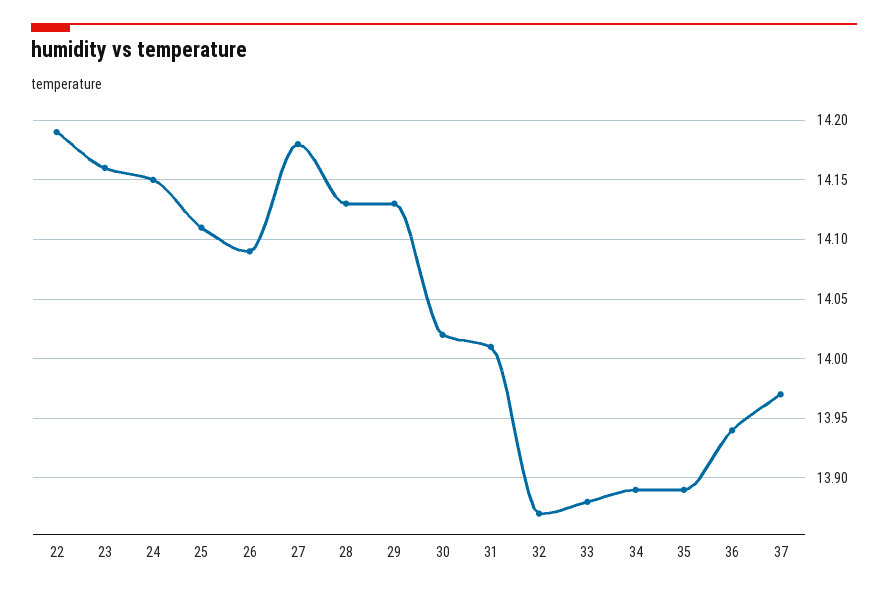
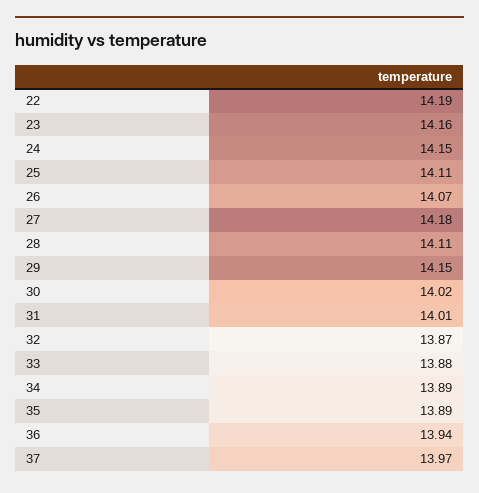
  {
    "22": 14.19,
    "23": 14.16,
    "24": 14.15,
    "25": 14.11,
-   "26": 14.09,
+   "26": 14.07,
    "27": 14.18,
-   "28": 14.13,
+   "28": 14.11,
-   "29": 14.13,
+   "29": 14.15,
    "30": 14.02,
    "31": 14.01,
    "32": 13.87,
    "33": 13.88,
    "34": 13.89,
    "35": 13.89,
    "36": 13.94,
    "37": 13.97
  }

